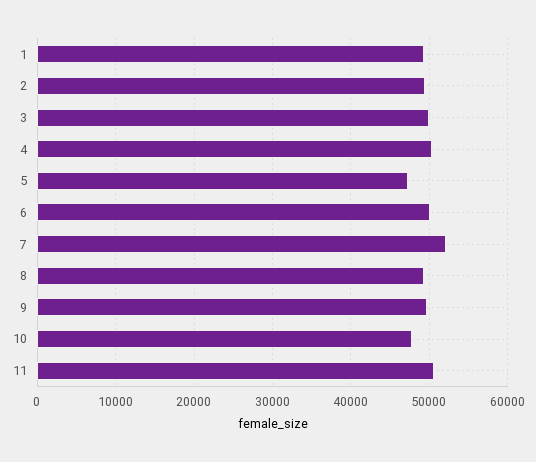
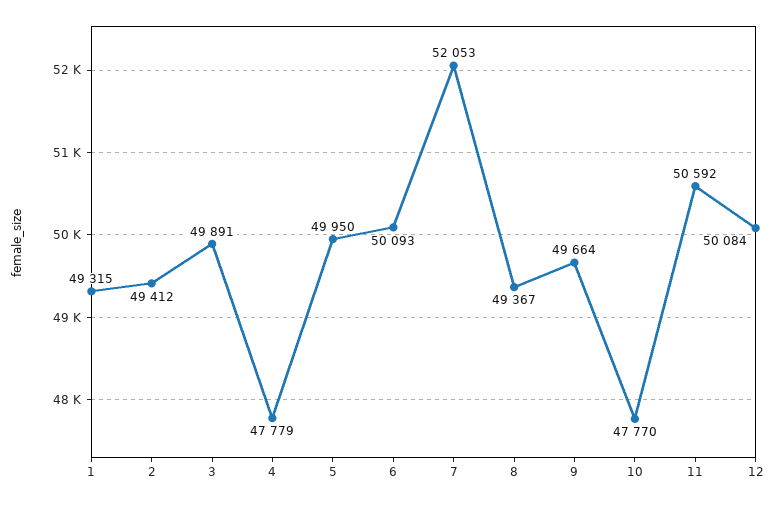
  {
    "1": 49315,
    "2": 49412,
    "3": 49891,
-   "4": 50000,
+   "4": 47779,
-   "5": 47000,
+   "5": 49950,
    "6": 50093,
    "7": 52053,
    "8": 49367,
    "9": 49664,
    "10": 47770,
-   "11": 50592
+   "11": 50592,
+   "12": 50084
  }

